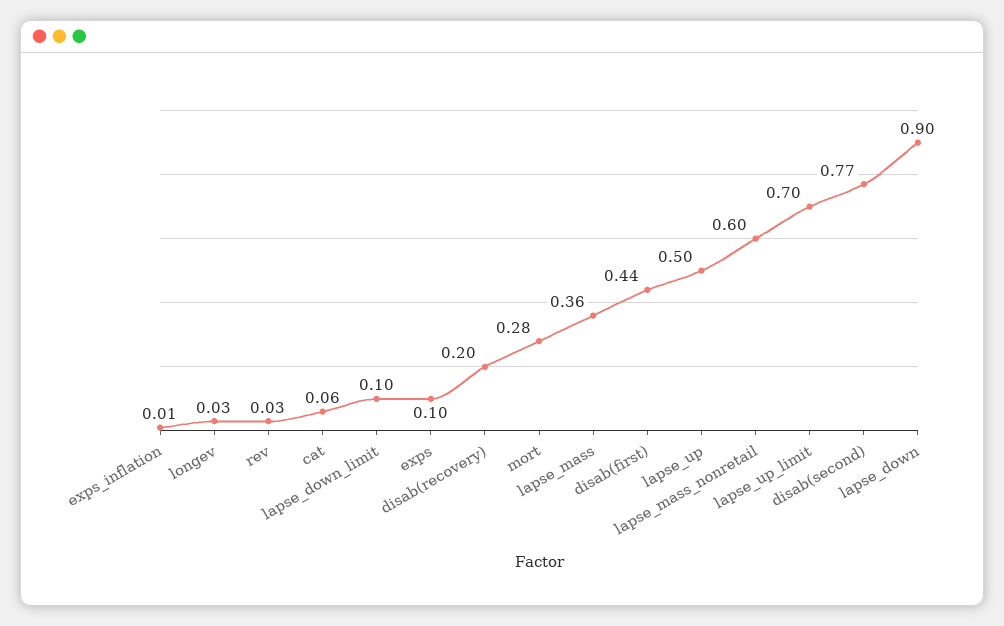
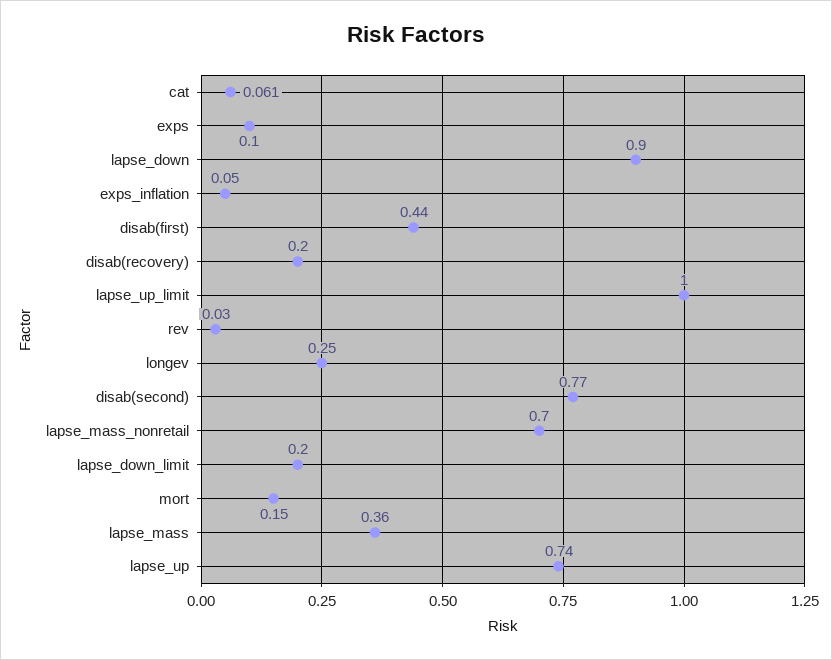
  {
-   "exps_inflation": 0.01,
+   "exps_inflation": 0.05,
-   "longev": 0.03,
+   "longev": 0.25,
    "rev": 0.03,
    "cat": 0.061,
-   "lapse_down_limit": 0.1,
+   "lapse_down_limit": 0.2,
    "exps": 0.1,
    "disab(recovery)": 0.2,
-   "mort": 0.28,
+   "mort": 0.15,
    "lapse_mass": 0.36,
    "disab(first)": 0.44,
-   "lapse_up": 0.5,
+   "lapse_up": 0.74,
-   "lapse_mass_nonretail": 0.6,
+   "lapse_mass_nonretail": 0.7,
-   "lapse_up_limit": 0.7,
+   "lapse_up_limit": 1,
    "disab(second)": 0.77,
    "lapse_down": 0.9
  }

